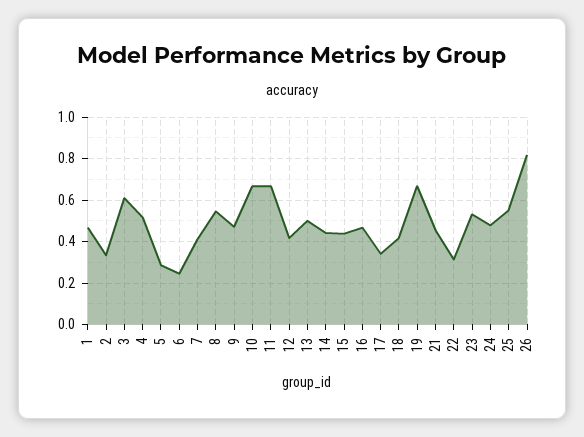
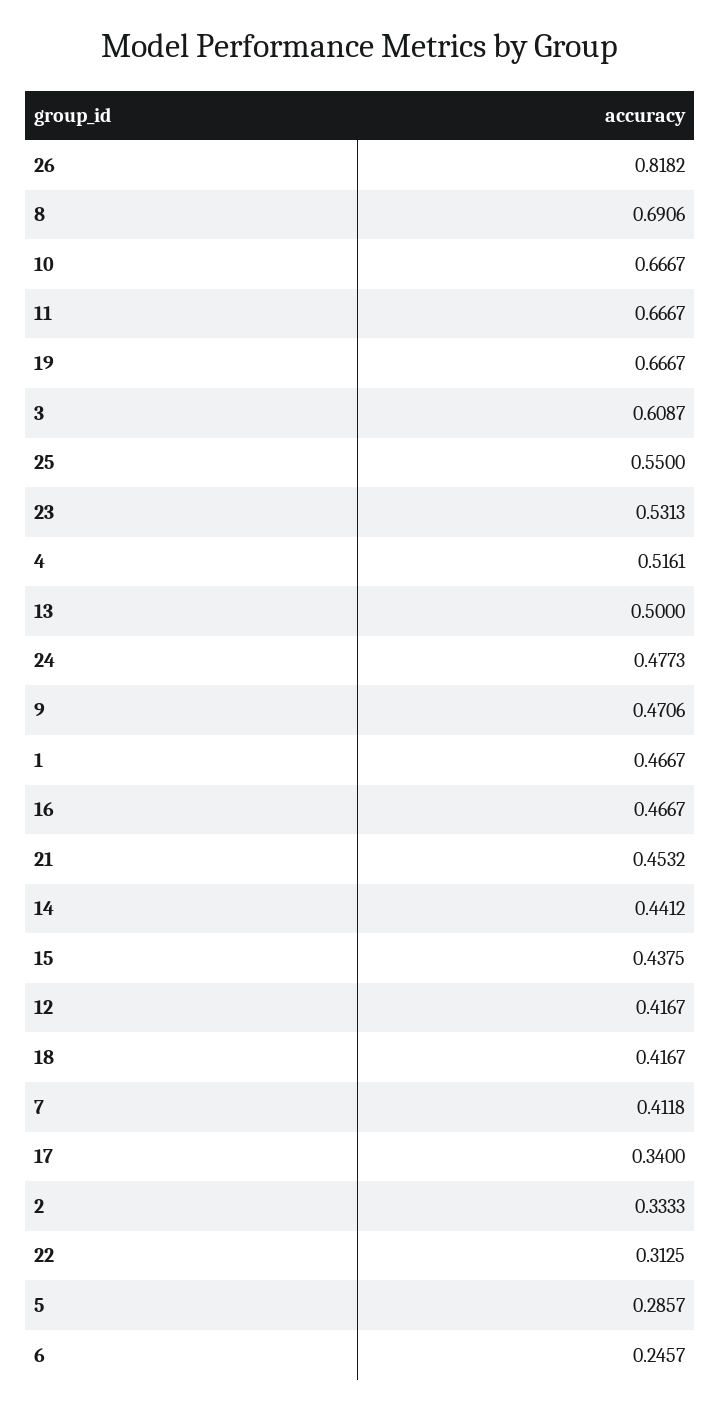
  {
    "1": 0.4667,
    "2": 0.3333,
    "3": 0.6087,
    "4": 0.5161,
    "5": 0.2857,
    "6": 0.2457,
    "7": 0.4118,
-   "8": 0.55,
+   "8": 0.6906,
    "9": 0.4706,
    "10": 0.6667,
    "11": 0.6667,
    "12": 0.4167,
    "13": 0.5,
    "14": 0.4412,
    "15": 0.4375,
    "16": 0.4667,
    "17": 0.34,
    "18": 0.4167,
    "19": 0.6667,
    "21": 0.4532,
    "22": 0.3125,
    "23": 0.5313,
    "24": 0.4773,
    "25": 0.55,
    "26": 0.8182
  }

